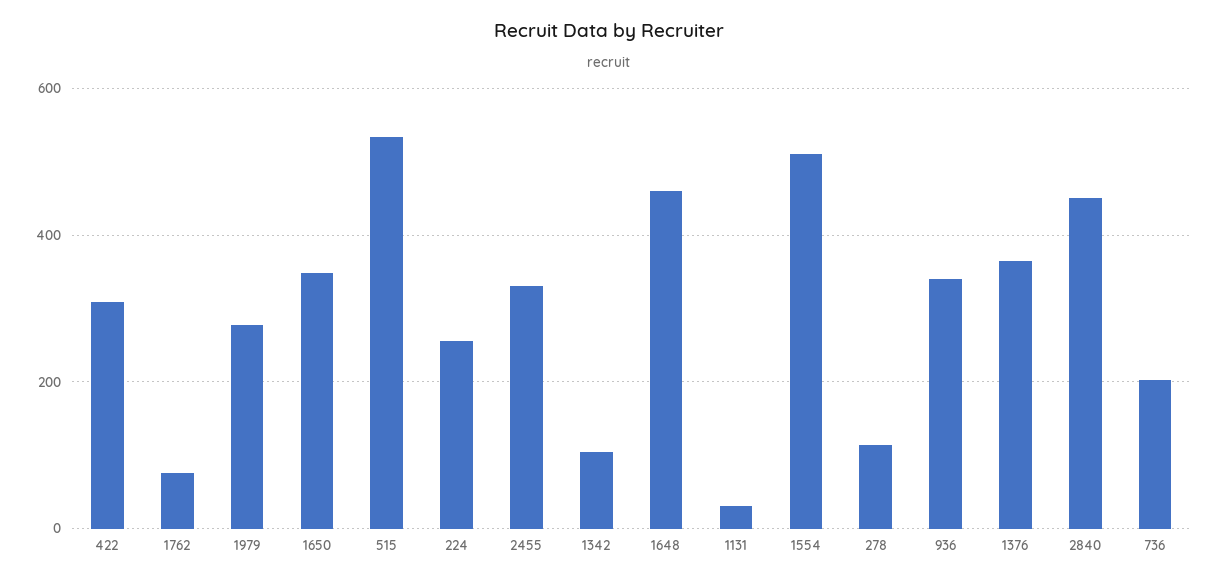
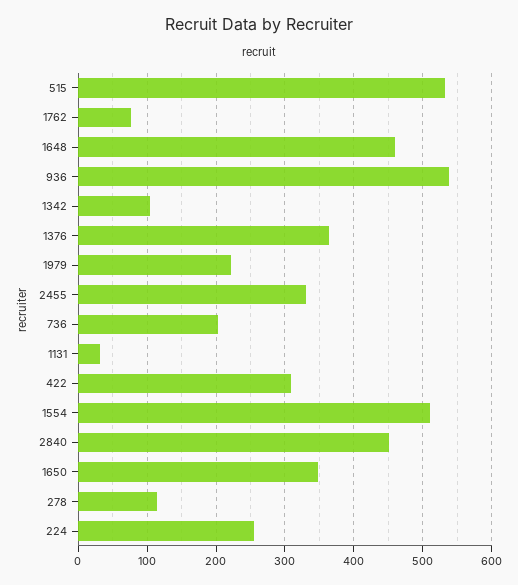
  {
    "422": 310,
    "1762": 80,
-   "1979": 280,
+   "1979": 220,
    "1650": 350,
    "515": 530,
    "224": 260,
    "2455": 330,
    "1342": 100,
    "1648": 460,
    "1131": 30,
    "1554": 510,
    "278": 110,
-   "936": 340,
+   "936": 540,
    "1376": 360,
    "2840": 450,
    "736": 200
  }

